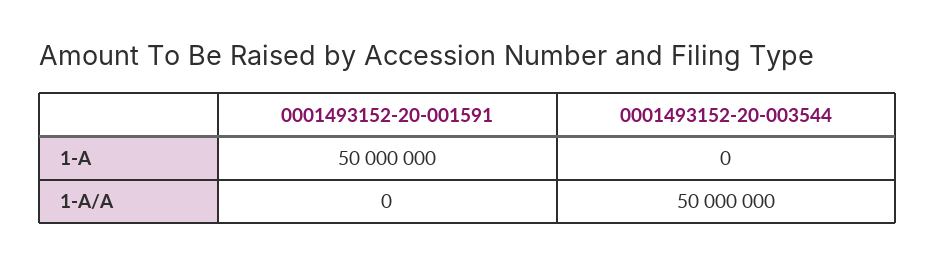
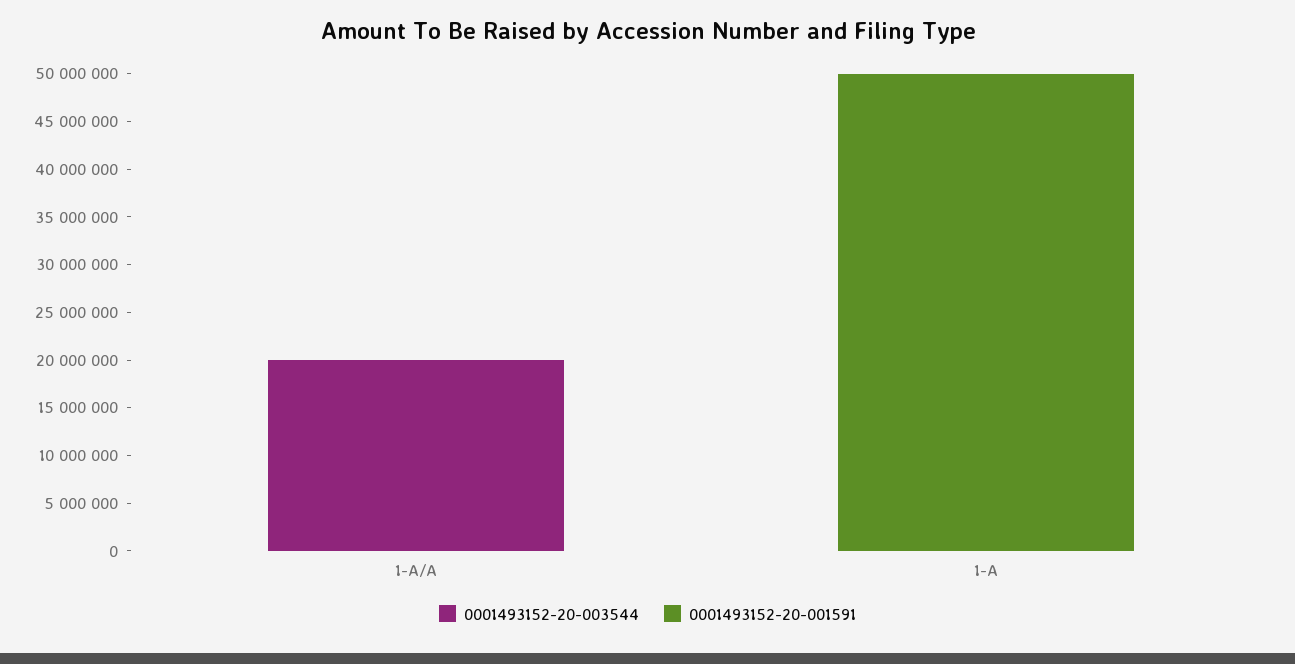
  {
    "0001493152-20-001591": {
      "1-A": 50000000,
      "1-A/A": 0
    },
    "0001493152-20-003544": {
      "1-A": 0,
-     "1-A/A": 50000000
+     "1-A/A": 20000000
    }
  }

